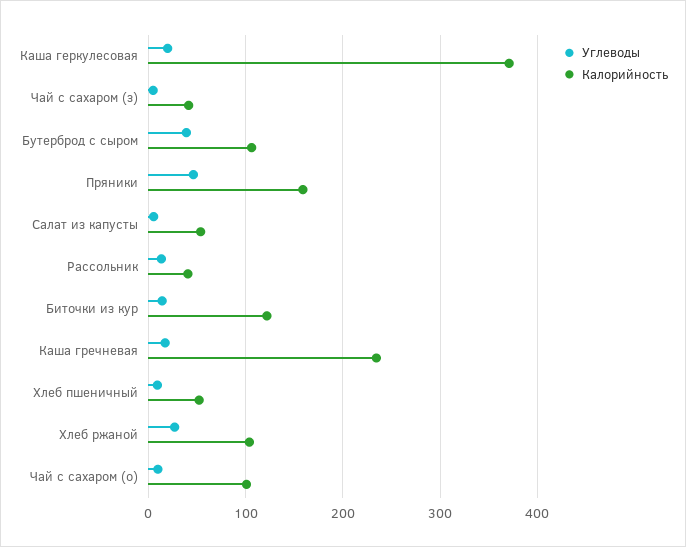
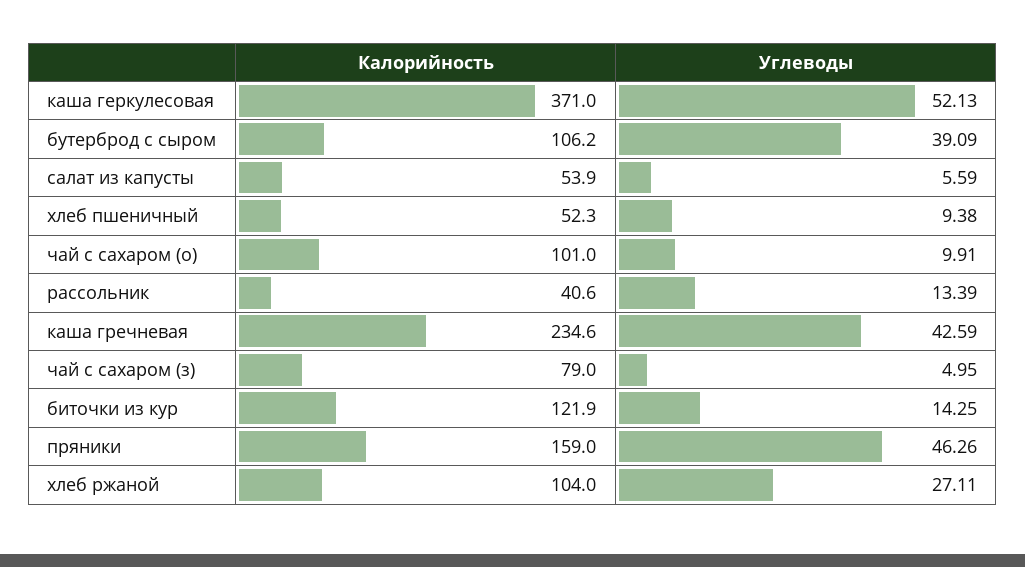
  {
    "Углеводы": {
-     "Каша геркулесовая": 20,
+     "Каша геркулесовая": 52.13,
      "Чай с сахаром (з)": 4.95,
      "Бутерброд с сыром": 39.09,
      "Пряники": 46.26,
      "Салат из капусты": 5.59,
      "Рассольник": 13.39,
      "Биточки из кур": 14.25,
-     "Каша гречневая": 20,
+     "Каша гречневая": 42.59,
      "Хлеб пшеничный": 9.38,
      "Хлеб ржаной": 27.11,
      "Чай с сахаром (о)": 9.91
    },
    "Калорийность": {
      "Каша геркулесовая": 371,
-     "Чай с сахаром (з)": 40,
+     "Чай с сахаром (з)": 79,
      "Бутерброд с сыром": 106.2,
      "Пряники": 159,
      "Салат из капусты": 53.9,
      "Рассольник": 40.6,
      "Биточки из кур": 121.9,
      "Каша гречневая": 234.6,
      "Хлеб пшеничный": 52.3,
      "Хлеб ржаной": 104,
      "Чай с сахаром (о)": 101
    }
  }

